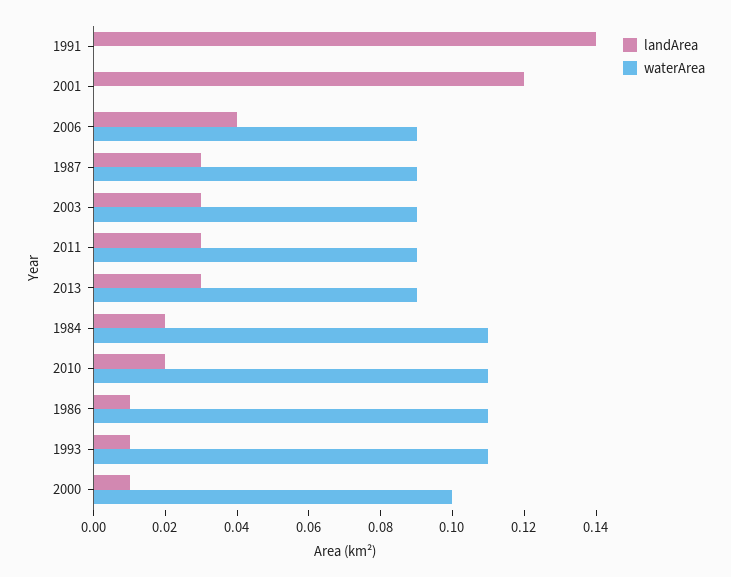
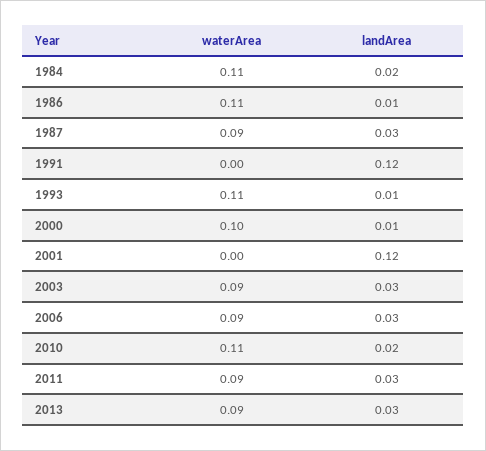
  {
    "landArea": {
-     "1991": 0.14,
+     "1991": 0.12,
      "2001": 0.12,
-     "2006": 0.04,
+     "2006": 0.03,
      "1987": 0.03,
      "2003": 0.03,
      "2011": 0.03,
      "2013": 0.03,
      "1984": 0.02,
      "2010": 0.02,
      "1986": 0.01,
      "1993": 0.01,
      "2000": 0.01
    },
    "waterArea": {
      "1991": 0,
      "2001": 0,
      "2006": 0.09,
      "1987": 0.09,
      "2003": 0.09,
      "2011": 0.09,
      "2013": 0.09,
      "1984": 0.11,
      "2010": 0.11,
      "1986": 0.11,
      "1993": 0.11,
      "2000": 0.1
    }
  }

